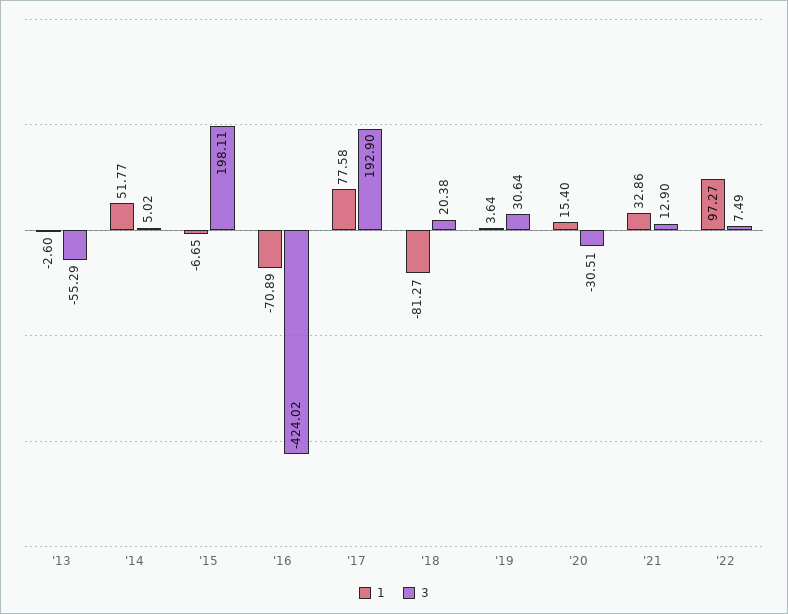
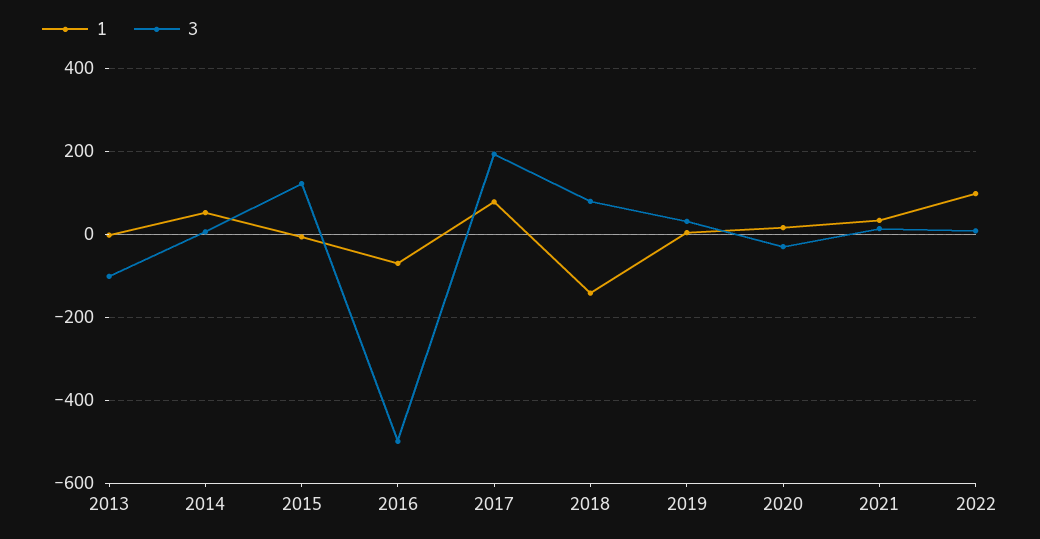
  {
    "1": {
      "'13": -2.6,
      "'14": 51.77,
      "'15": -6.65,
      "'16": -70.89,
      "'17": 77.58,
-     "'18": -81.27,
+     "'18": -140,
      "'19": 3.64,
      "'20": 15.4,
      "'21": 32.86,
      "'22": 97.27
    },
    "3": {
-     "'13": -55.29,
+     "'13": -100,
      "'14": 5.02,
-     "'15": 198.11,
+     "'15": 120,
-     "'16": -424.02,
+     "'16": -500,
      "'17": 192.9,
-     "'18": 20.38,
+     "'18": 80,
      "'19": 30.64,
      "'20": -30.51,
      "'21": 12.9,
      "'22": 7.49
    }
  }

